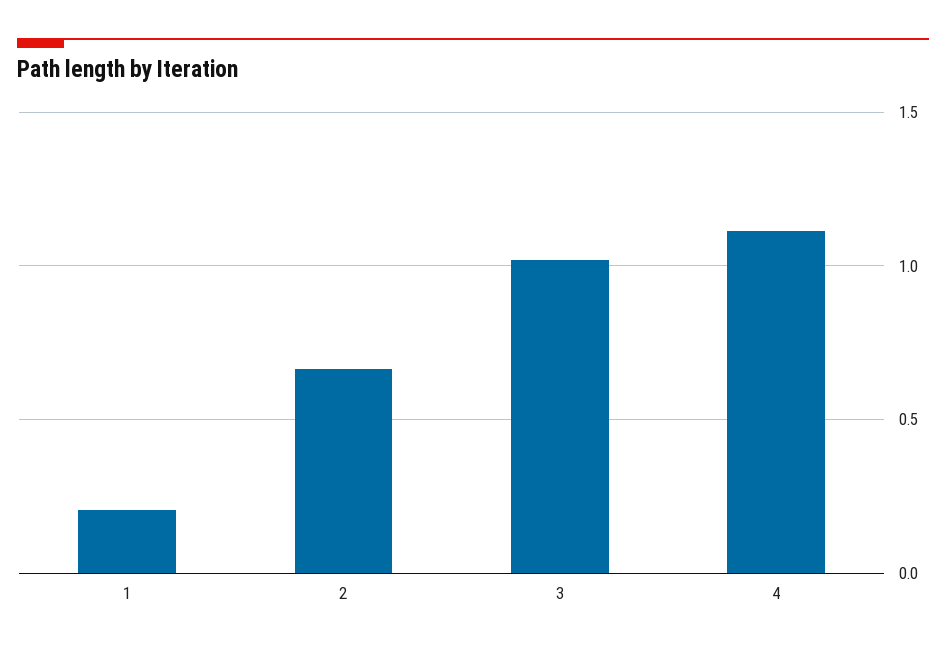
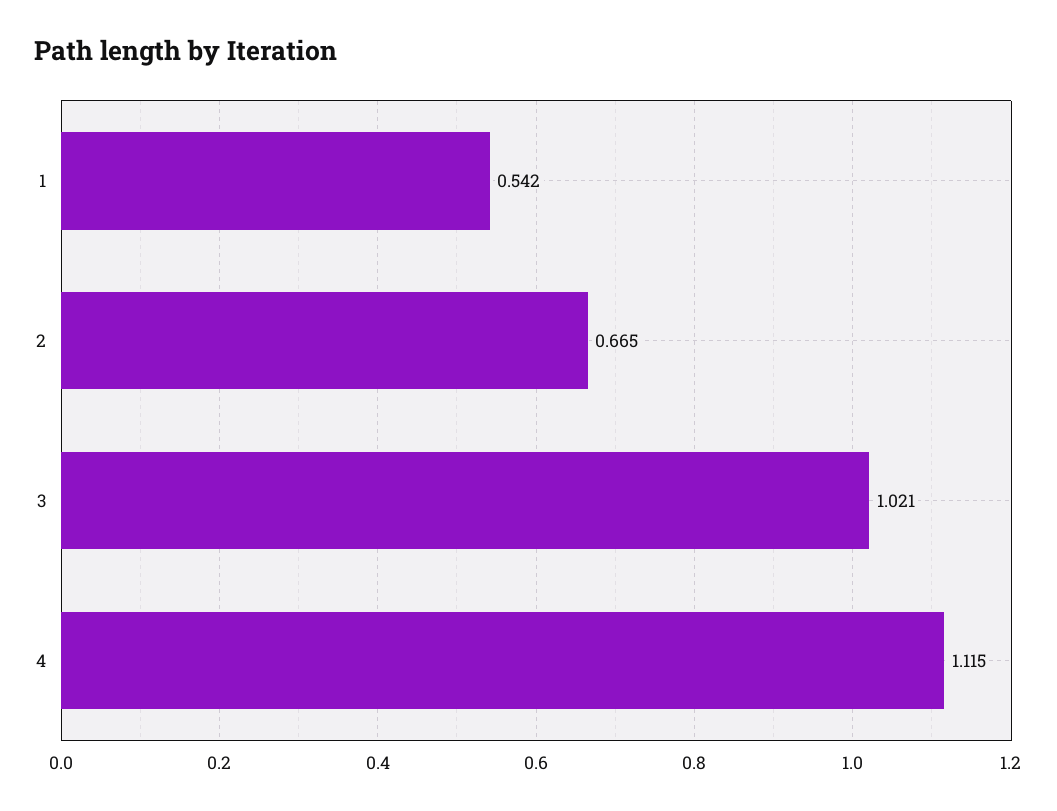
  {
-   "1": 0.2,
+   "1": 0.542,
    "2": 0.665,
    "3": 1.021,
    "4": 1.115
  }

